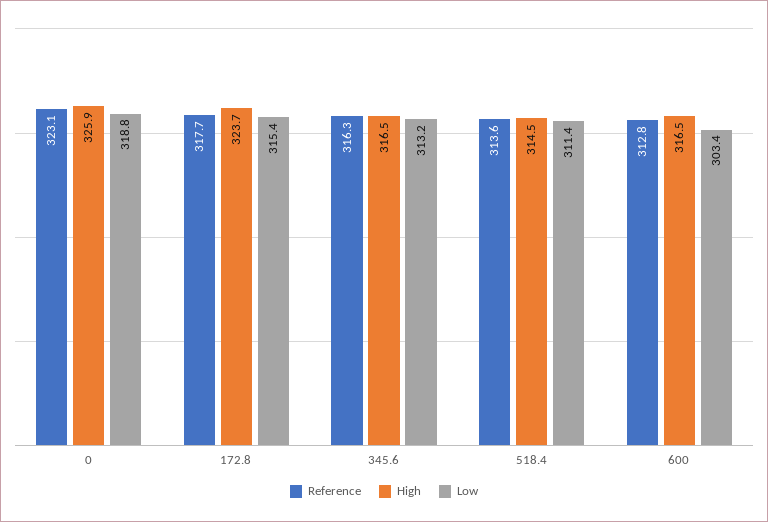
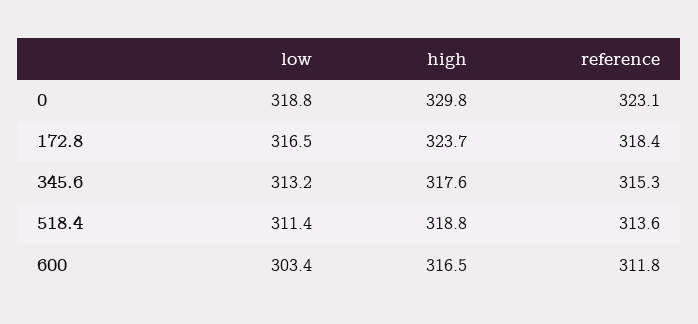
  {
    "Reference": {
      "0": 323.1,
-     "172.8": 317.7,
+     "172.8": 318.4,
-     "345.6": 316.3,
+     "345.6": 315.3,
      "518.4": 313.6,
-     "600": 312.8
+     "600": 311.8
    },
    "High": {
-     "0": 325.9,
+     "0": 329.8,
      "172.8": 323.7,
-     "345.6": 316.5,
+     "345.6": 317.6,
-     "518.4": 314.5,
+     "518.4": 318.8,
      "600": 316.5
    },
    "Low": {
      "0": 318.8,
-     "172.8": 315.4,
+     "172.8": 316.5,
      "345.6": 313.2,
      "518.4": 311.4,
      "600": 303.4
    }
  }

